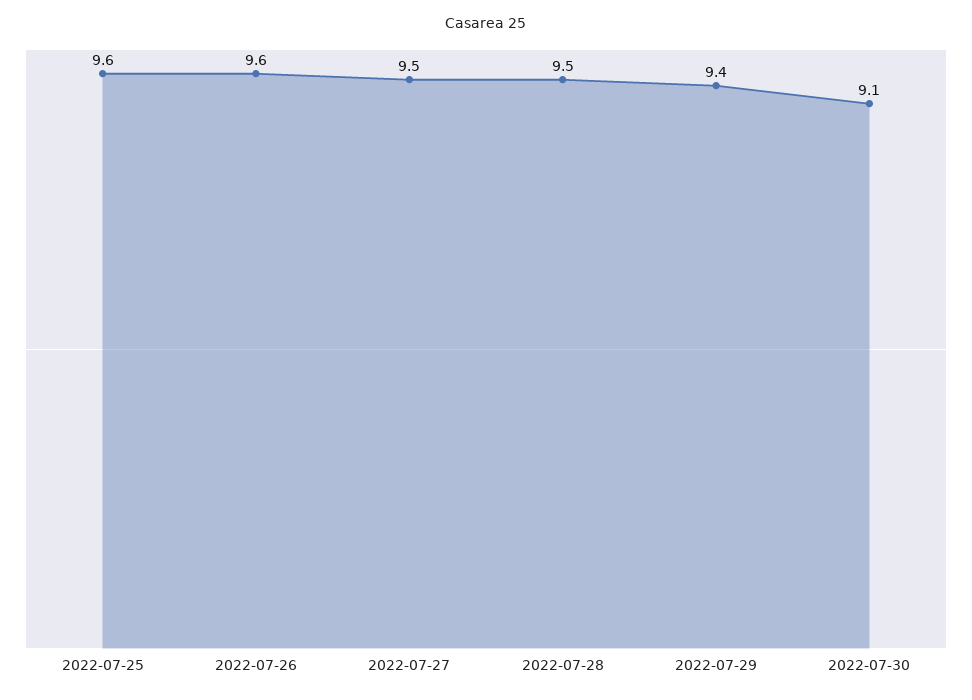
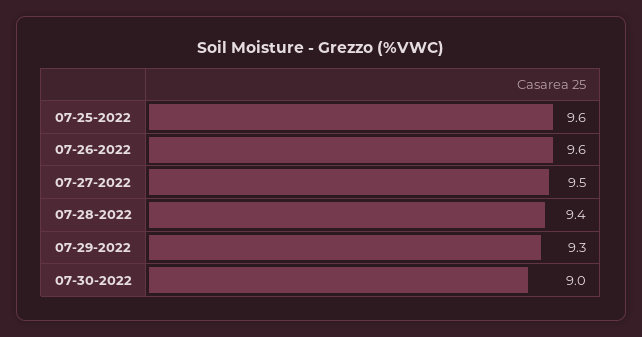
  {
    "2022-07-25": 9.6,
    "2022-07-26": 9.6,
    "2022-07-27": 9.5,
-   "2022-07-28": 9.5,
+   "2022-07-28": 9.4,
-   "2022-07-29": 9.4,
+   "2022-07-29": 9.3,
-   "2022-07-30": 9.1
+   "2022-07-30": 9
  }

